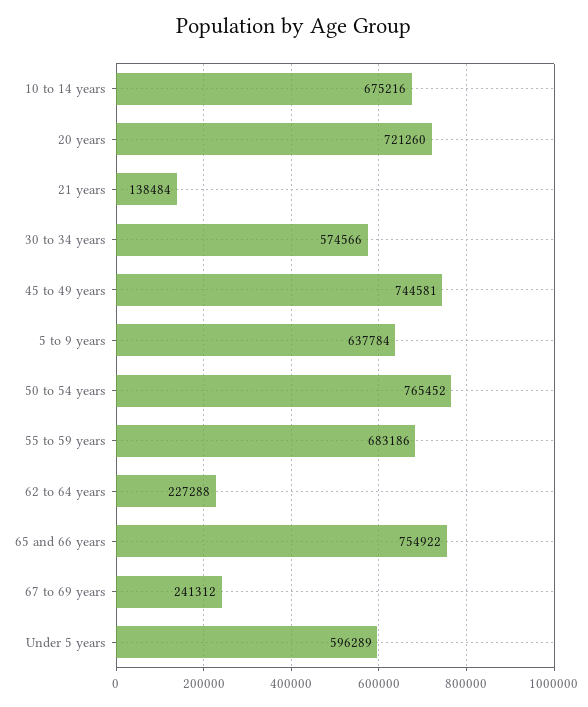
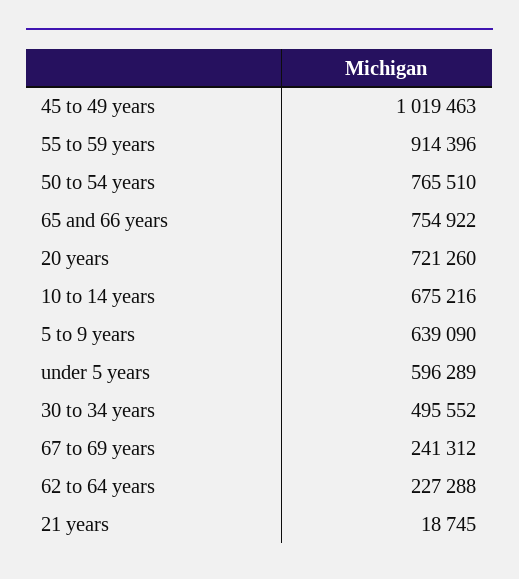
  {
    "10 to 14 years": 675216,
    "20 years": 721260,
-   "21 years": 138484,
+   "21 years": 18745,
-   "30 to 34 years": 574566,
+   "30 to 34 years": 495552,
-   "45 to 49 years": 744581,
+   "45 to 49 years": 1019463,
-   "5 to 9 years": 637784,
+   "5 to 9 years": 639090,
-   "50 to 54 years": 765452,
+   "50 to 54 years": 765510,
-   "55 to 59 years": 683186,
+   "55 to 59 years": 914396,
    "62 to 64 years": 227288,
    "65 and 66 years": 754922,
    "67 to 69 years": 241312,
    "Under 5 years": 596289
  }

